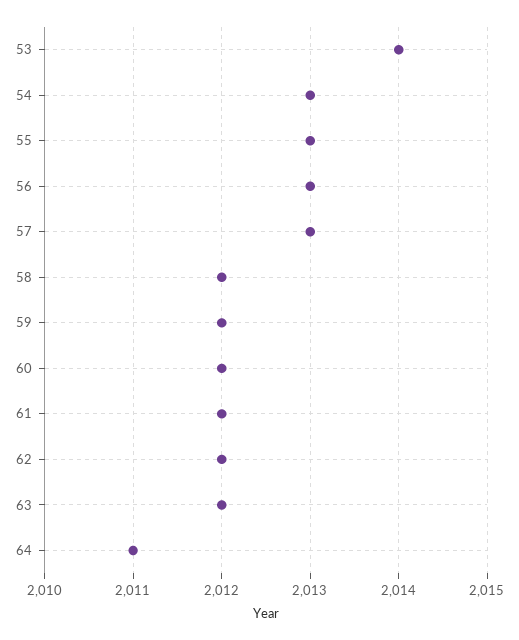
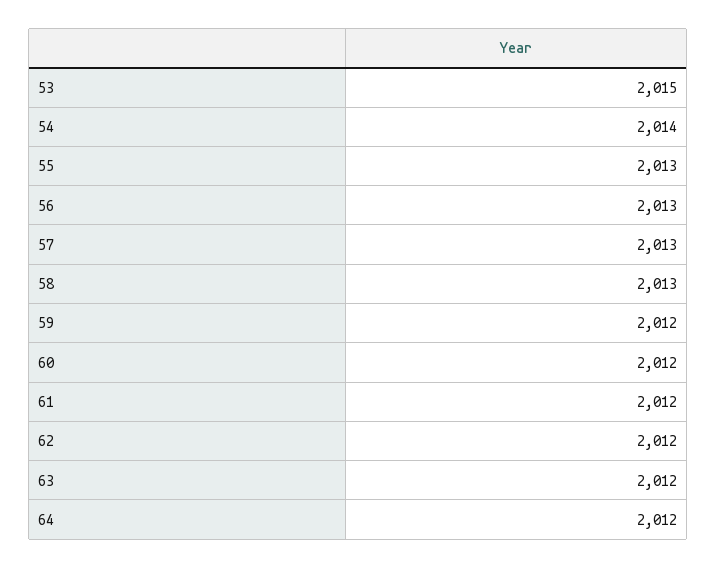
  {
-   "53": 2014,
+   "53": 2015,
-   "54": 2013,
+   "54": 2014,
    "55": 2013,
    "56": 2013,
    "57": 2013,
-   "58": 2012,
+   "58": 2013,
    "59": 2012,
    "60": 2012,
    "61": 2012,
    "62": 2012,
    "63": 2012,
-   "64": 2011
+   "64": 2012
  }

